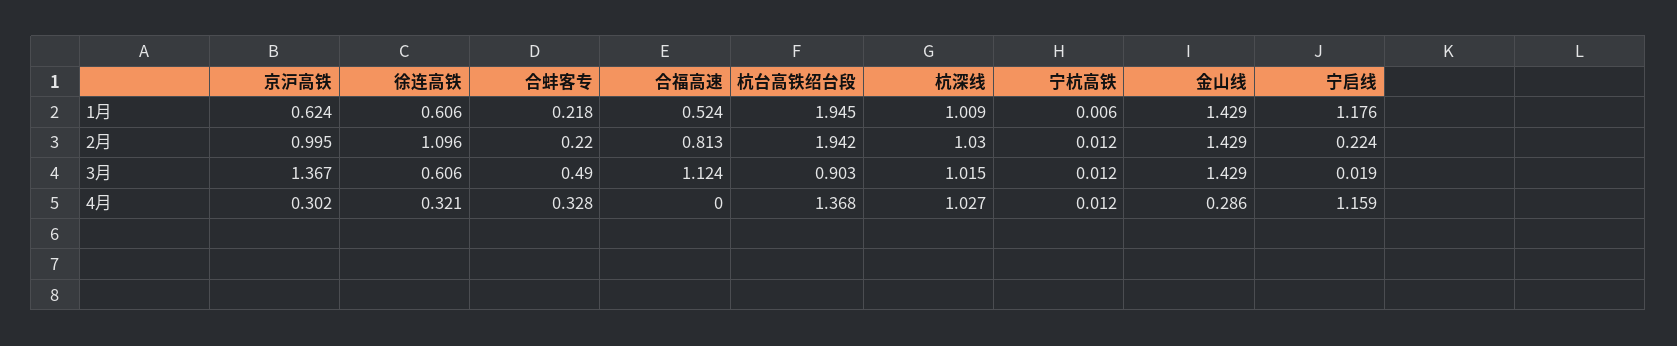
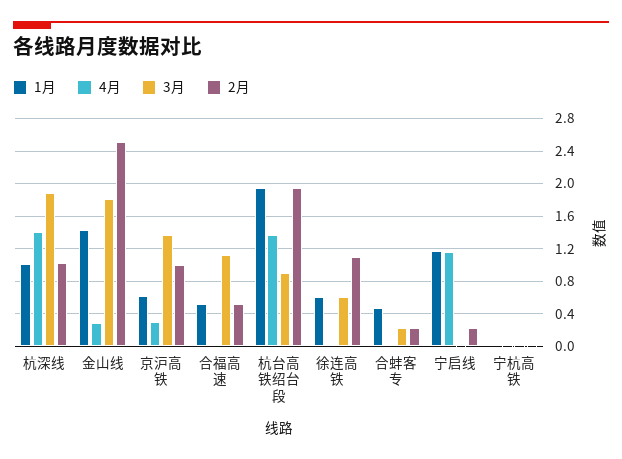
  {
    "1月": {
      "京沪高铁": 0.624,
      "徐连高铁": 0.606,
-     "合蚌客专": 0.218,
+     "合蚌客专": 0.5,
      "合福高速": 0.524,
      "杭台高铁绍台段": 1.945,
      "杭深线": 1.009,
      "宁杭高铁": 0.006,
      "金山线": 1.429,
      "宁启线": 1.176
    },
    "2月": {
      "京沪高铁": 0.995,
      "徐连高铁": 1.096,
      "合蚌客专": 0.22,
-     "合福高速": 0.813,
+     "合福高速": 0.5,
      "杭台高铁绍台段": 1.942,
      "杭深线": 1.03,
      "宁杭高铁": 0.012,
-     "金山线": 1.429,
+     "金山线": 2.5,
      "宁启线": 0.224
    },
    "3月": {
      "京沪高铁": 1.367,
      "徐连高铁": 0.606,
-     "合蚌客专": 0.49,
+     "合蚌客专": 0.2,
      "合福高速": 1.124,
      "杭台高铁绍台段": 0.903,
-     "杭深线": 1.015,
+     "杭深线": 1.9,
      "宁杭高铁": 0.012,
-     "金山线": 1.429,
+     "金山线": 1.8,
      "宁启线": 0.019
    },
    "4月": {
      "京沪高铁": 0.302,
-     "徐连高铁": 0.321,
+     "徐连高铁": 0,
-     "合蚌客专": 0.328,
+     "合蚌客专": 0,
      "合福高速": 0,
      "杭台高铁绍台段": 1.368,
-     "杭深线": 1.027,
+     "杭深线": 1.4,
      "宁杭高铁": 0.012,
      "金山线": 0.286,
      "宁启线": 1.159
    }
  }

